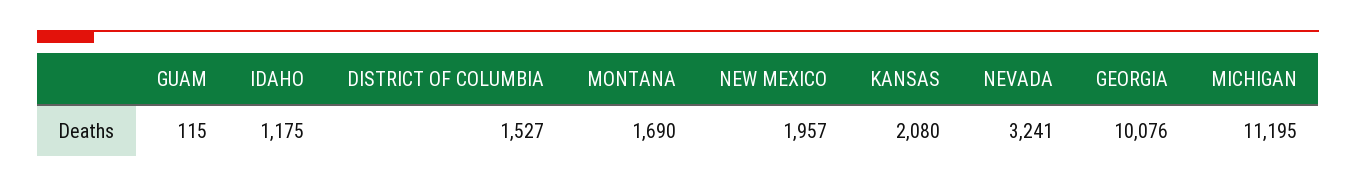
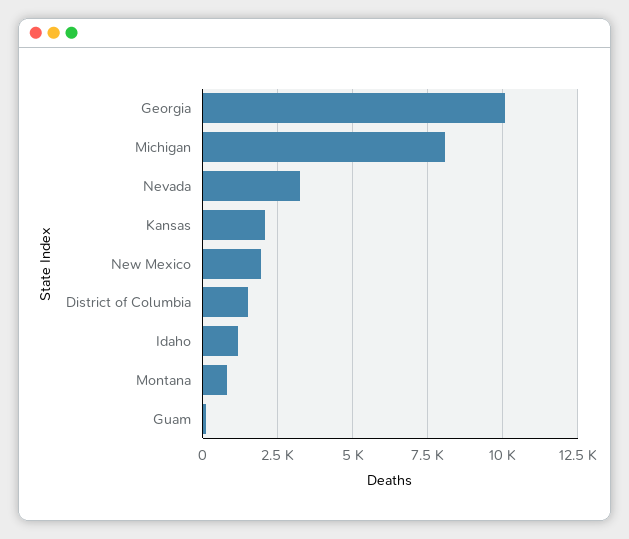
  {
    "GUAM": 115,
    "IDAHO": 1175,
    "DISTRICT OF COLUMBIA": 1527,
-   "MONTANA": 1690,
+   "MONTANA": 750,
    "NEW MEXICO": 1957,
    "KANSAS": 2080,
    "NEVADA": 3241,
    "GEORGIA": 10076,
-   "MICHIGAN": 11195
+   "MICHIGAN": 8000
  }

